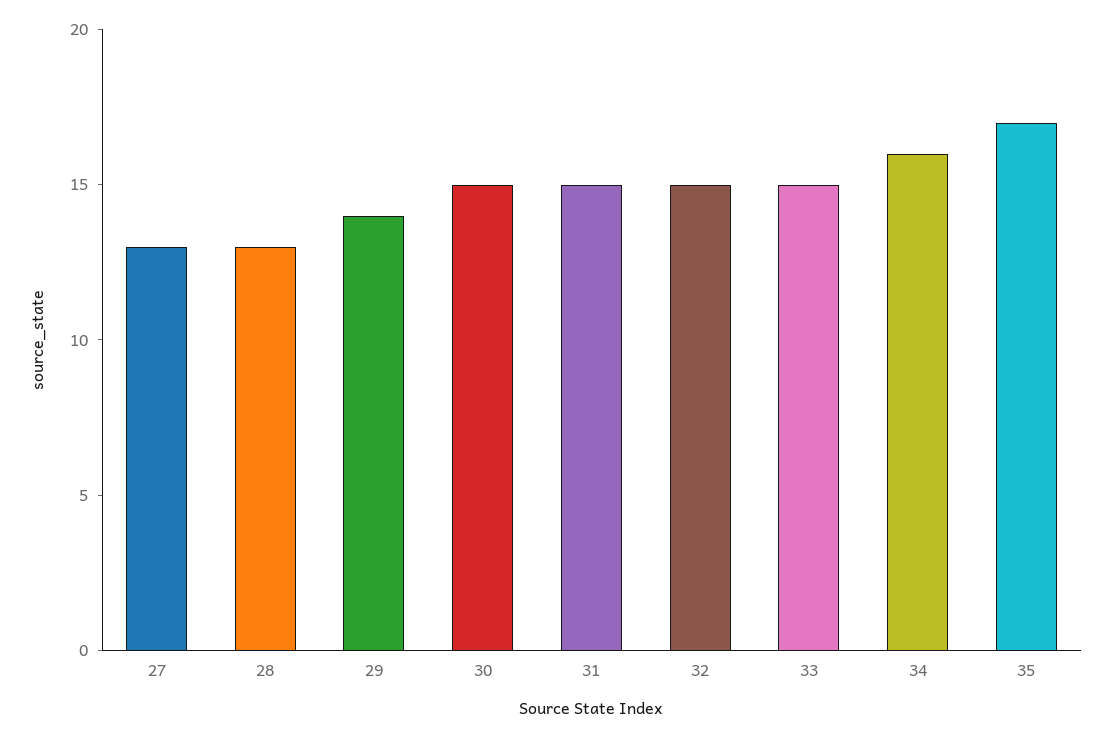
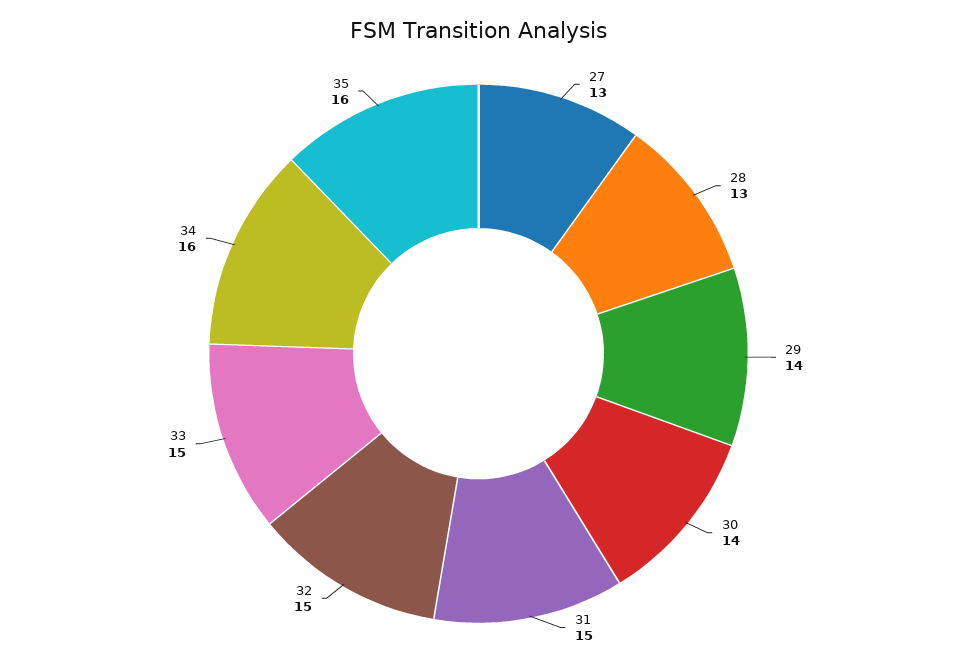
  {
    "27": 13,
    "28": 13,
    "29": 14,
-   "30": 15,
+   "30": 14,
    "31": 15,
    "32": 15,
    "33": 15,
    "34": 16,
-   "35": 17
+   "35": 16
  }

